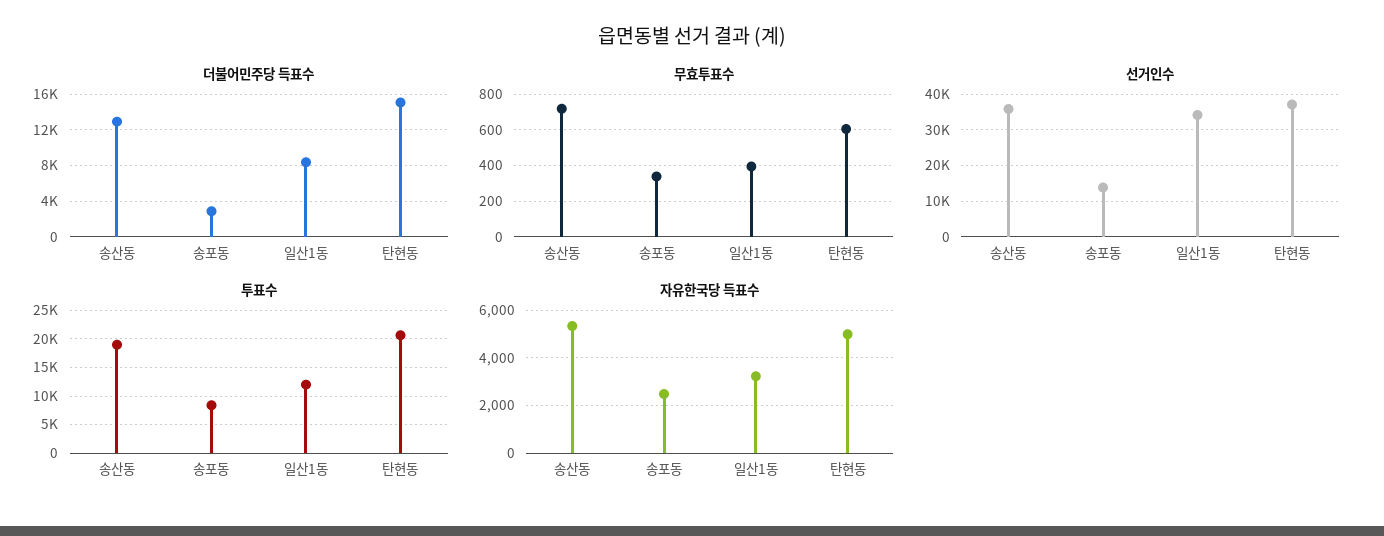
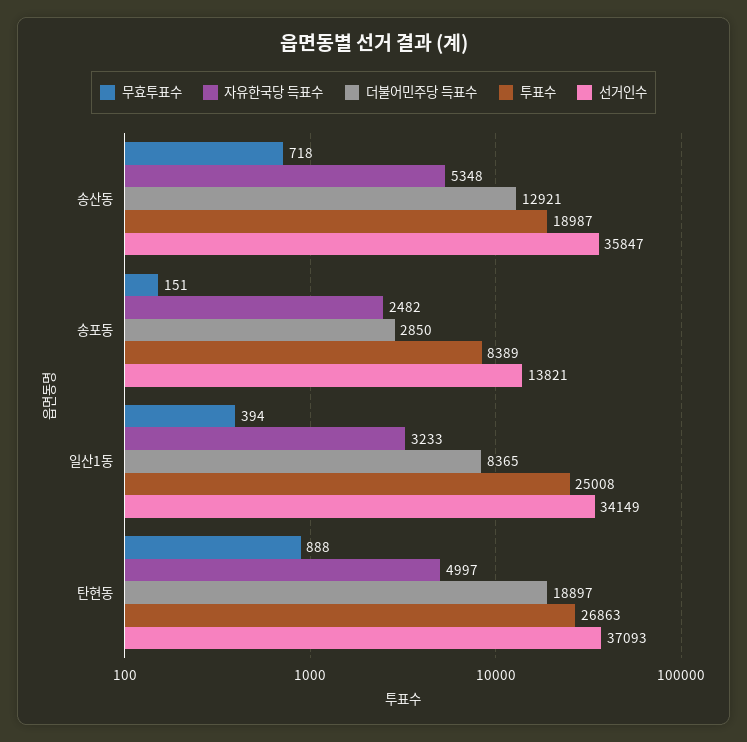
  {
    "더불어민주당 득표수": {
      "송산동": 12921,
      "송포동": 2850,
      "일산1동": 8365,
-     "탄현동": 15000
+     "탄현동": 18897
    },
    "무효투표수": {
      "송산동": 718,
-     "송포동": 350,
+     "송포동": 151,
      "일산1동": 394,
-     "탄현동": 600
+     "탄현동": 888
    },
    "선거인수": {
      "송산동": 35847,
      "송포동": 13821,
      "일산1동": 34149,
      "탄현동": 37093
    },
    "투표수": {
      "송산동": 18987,
      "송포동": 8389,
-     "일산1동": 12500,
+     "일산1동": 25008,
-     "탄현동": 20000
+     "탄현동": 26863
    },
    "자유한국당 득표수": {
      "송산동": 5348,
      "송포동": 2482,
      "일산1동": 3233,
      "탄현동": 4997
    }
  }

